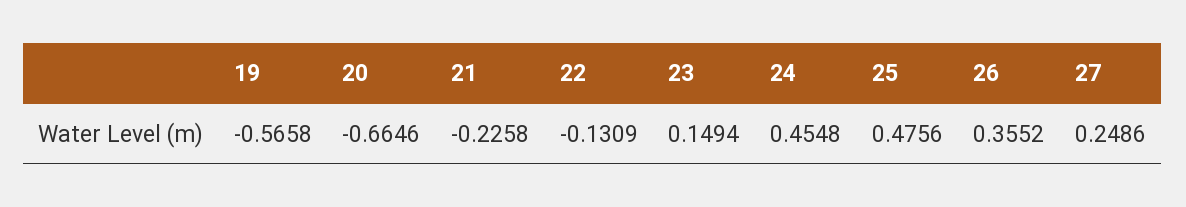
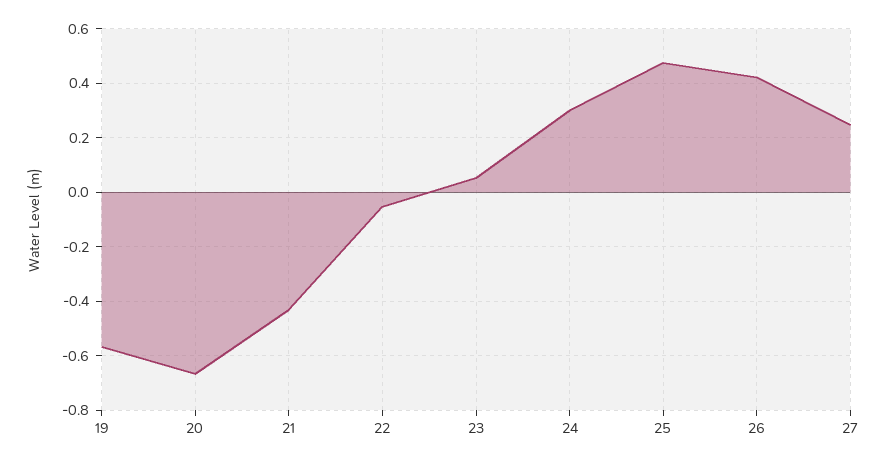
  {
    "19": -0.5658,
    "20": -0.6646,
-   "21": -0.2258,
+   "21": -0.425,
-   "22": -0.1309,
+   "22": -0.05,
-   "23": 0.1494,
+   "23": 0.05,
-   "24": 0.4548,
+   "24": 0.3,
    "25": 0.4756,
-   "26": 0.3552,
+   "26": 0.425,
    "27": 0.2486
  }

